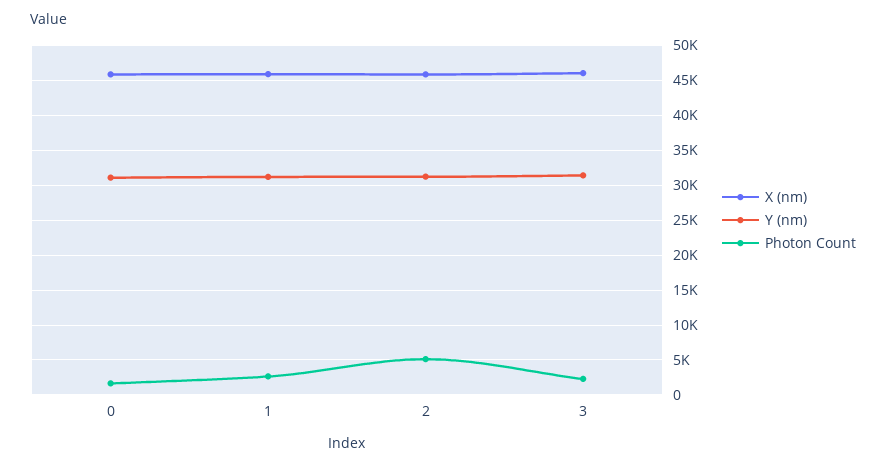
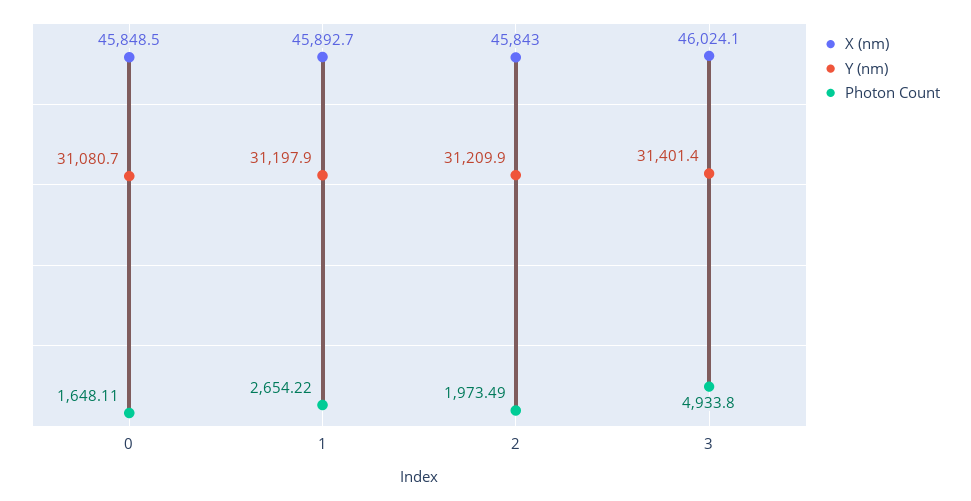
  {
    "X (nm)": {
      "0": 45848.5,
      "1": 45892.7,
      "2": 45843,
      "3": 46024.1
    },
    "Y (nm)": {
      "0": 31080.7,
      "1": 31197.9,
      "2": 31209.9,
      "3": 31401.4
    },
    "Photon Count": {
      "0": 1648.11,
      "1": 2654.22,
-     "2": 5000,
+     "2": 1973.49,
-     "3": 2000
+     "3": 4933.8
    }
  }

